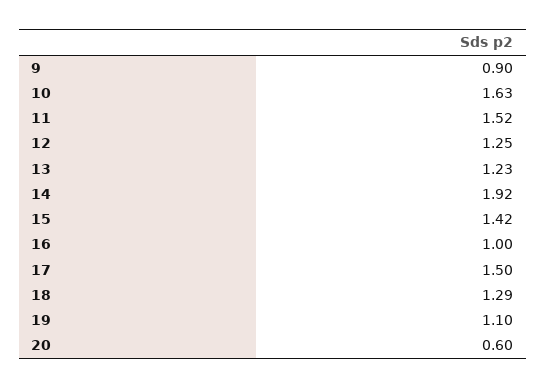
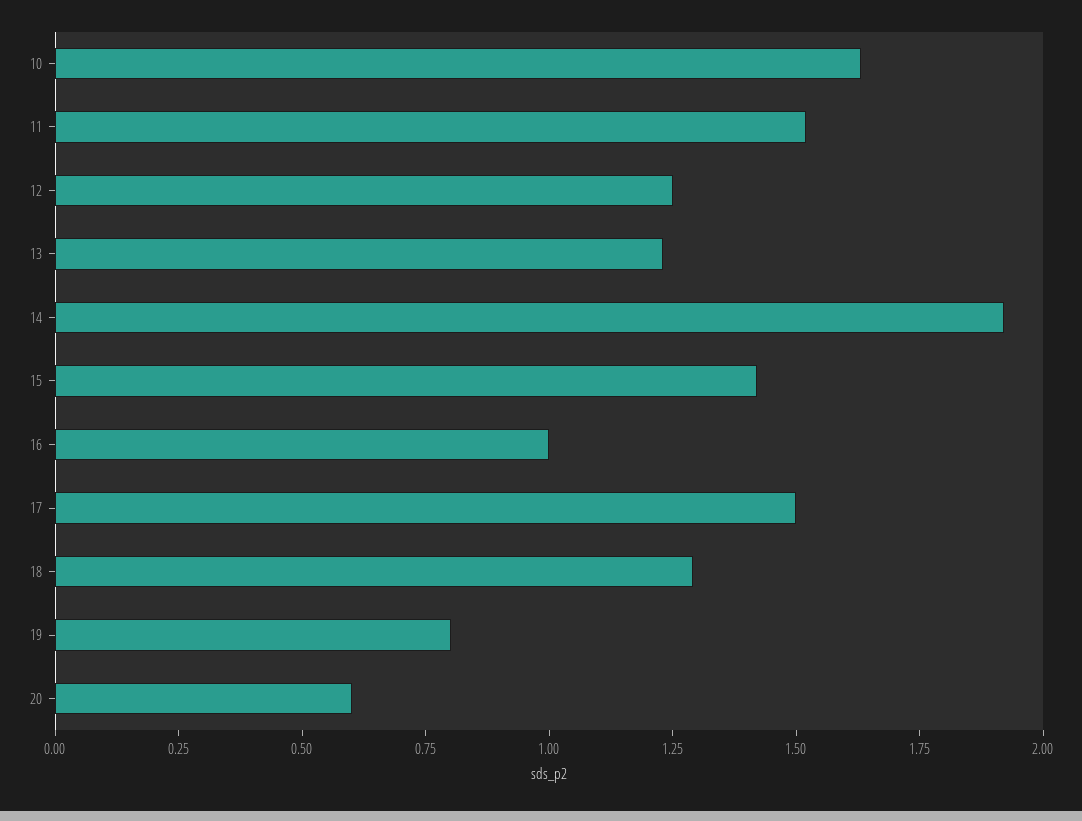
  {
-   "9": 0.9,
    "10": 1.63,
    "11": 1.52,
    "12": 1.25,
    "13": 1.23,
    "14": 1.92,
    "15": 1.42,
    "16": 1,
    "17": 1.5,
    "18": 1.29,
-   "19": 1.1,
+   "19": 0.8,
    "20": 0.6
  }

